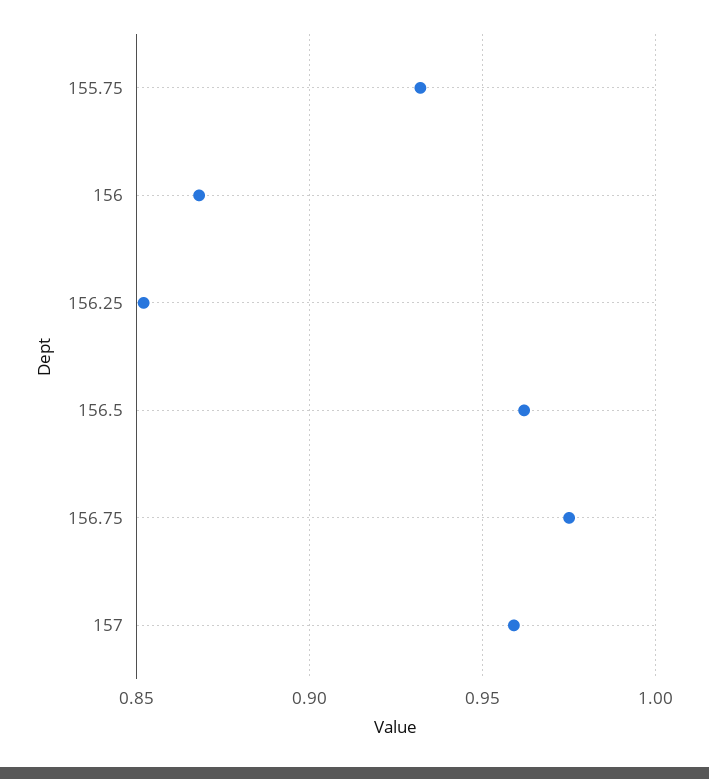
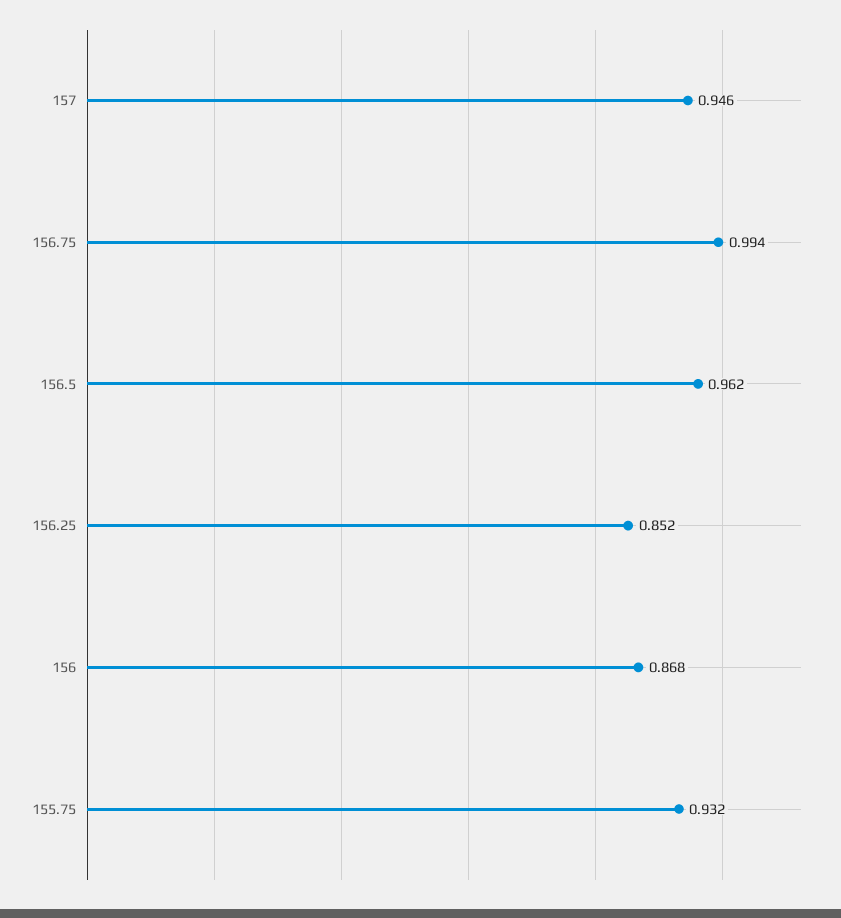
  {
    "155.75": 0.932,
    "156": 0.868,
    "156.25": 0.852,
    "156.5": 0.962,
-   "156.75": 0.975,
+   "156.75": 0.994,
-   "157": 0.96
+   "157": 0.946
  }

